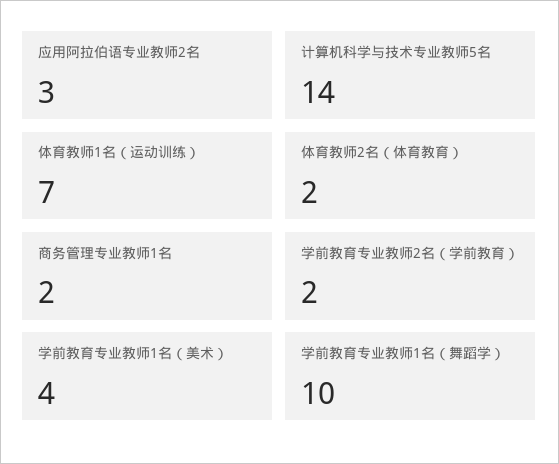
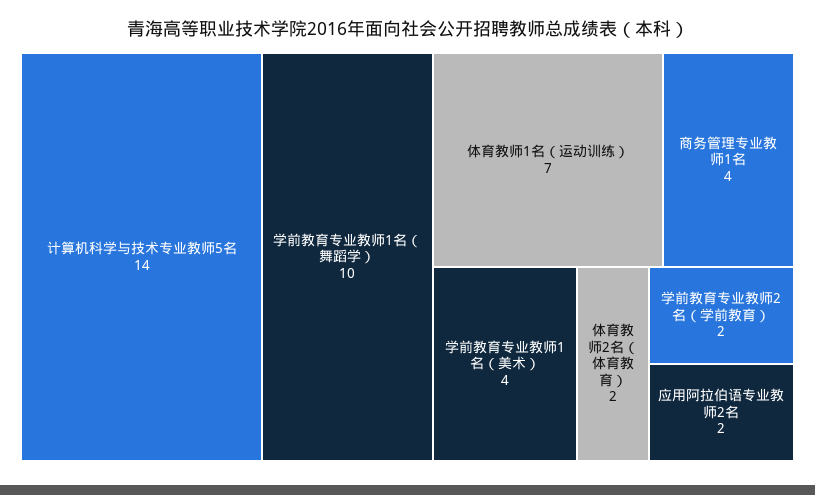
  {
-   "应用阿拉伯语专业教师2名": 3,
+   "应用阿拉伯语专业教师2名": 2,
    "计算机科学与技术专业教师5名": 14,
    "体育教师1名（运动训练）": 7,
    "体育教师2名（体育教育）": 2,
-   "商务管理专业教师1名": 2,
+   "商务管理专业教师1名": 4,
    "学前教育专业教师2名（学前教育）": 2,
    "学前教育专业教师1名（美术）": 4,
    "学前教育专业教师1名（舞蹈学）": 10
  }

